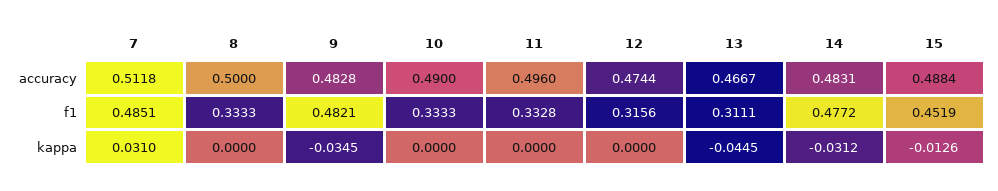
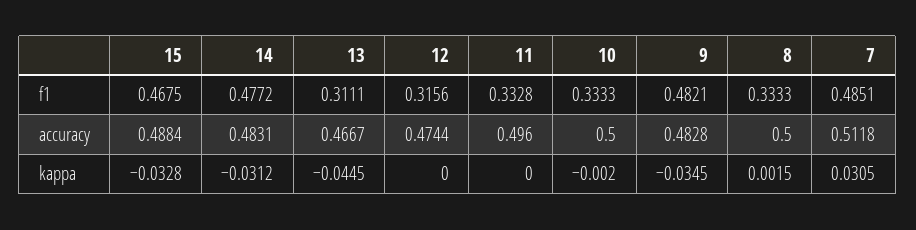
  {
    "7": {
      "accuracy": 0.5118,
      "f1": 0.4851,
-     "kappa": 0.031
+     "kappa": 0.0305
    },
    "8": {
      "accuracy": 0.5,
      "f1": 0.3333,
-     "kappa": 0
+     "kappa": 0.0015
    },
    "9": {
      "accuracy": 0.4828,
      "f1": 0.4821,
      "kappa": -0.0345
    },
    "10": {
-     "accuracy": 0.49,
+     "accuracy": 0.5,
      "f1": 0.3333,
-     "kappa": 0
+     "kappa": -0.002
    },
    "11": {
      "accuracy": 0.496,
      "f1": 0.3328,
      "kappa": 0
    },
    "12": {
      "accuracy": 0.4744,
      "f1": 0.3156,
      "kappa": 0
    },
    "13": {
      "accuracy": 0.4667,
      "f1": 0.3111,
      "kappa": -0.0445
    },
    "14": {
      "accuracy": 0.4831,
      "f1": 0.4772,
      "kappa": -0.0312
    },
    "15": {
      "accuracy": 0.4884,
-     "f1": 0.4519,
+     "f1": 0.4675,
-     "kappa": -0.0126
+     "kappa": -0.0328
    }
  }

